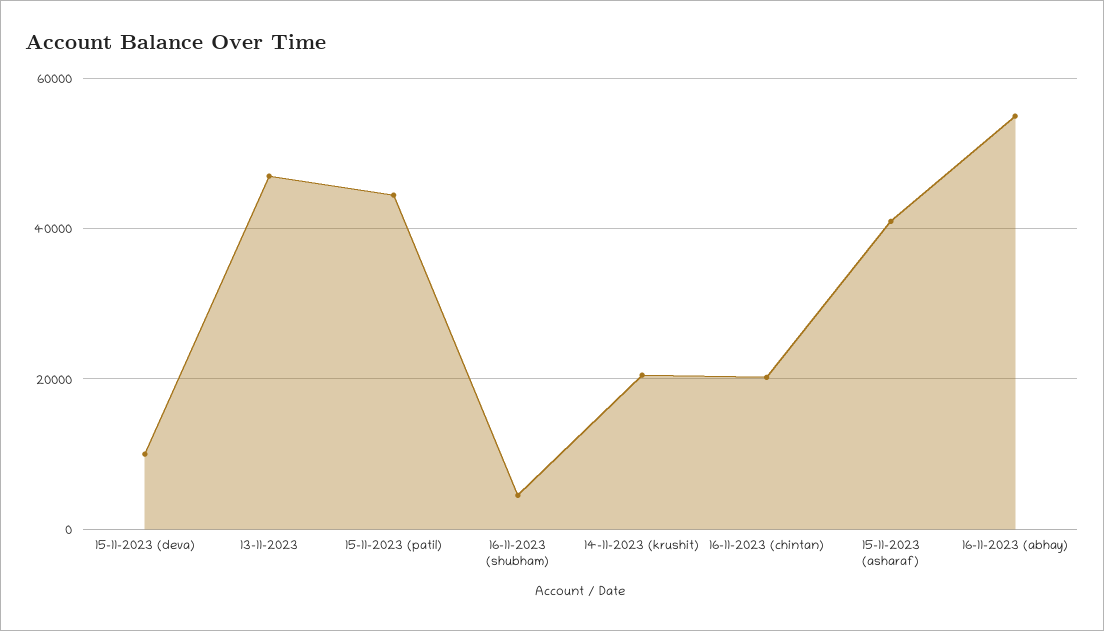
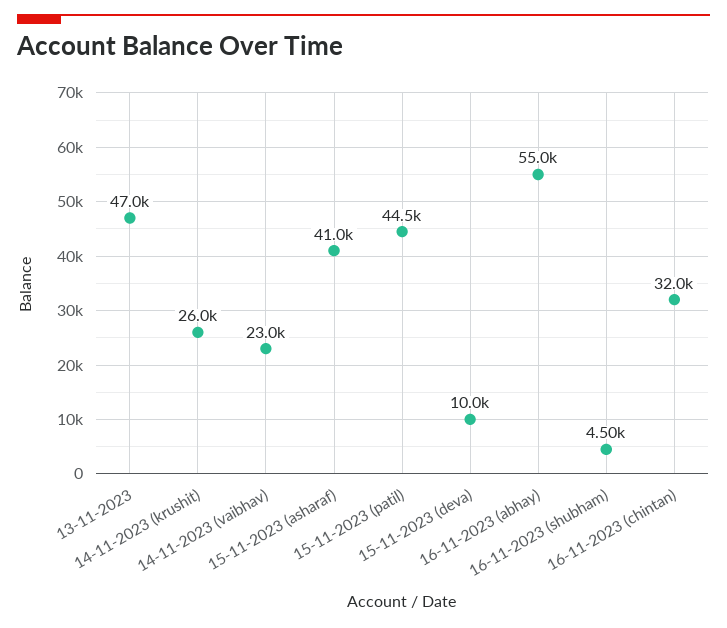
  {
    "15-11-2023 (deva)": 10000,
    "13-11-2023": 47000,
    "15-11-2023 (patil)": 44500,
    "16-11-2023 (shubham)": 4500,
-   "14-11-2023 (krushit)": 20000,
+   "14-11-2023 (krushit)": 26000,
-   "16-11-2023 (chintan)": 20000,
+   "16-11-2023 (chintan)": 32000,
    "15-11-2023 (asharaf)": 41000,
-   "16-11-2023 (abhay)": 55000
+   "16-11-2023 (abhay)": 55000,
+   "14-11-2023 (vaibhav)": 23000
  }

